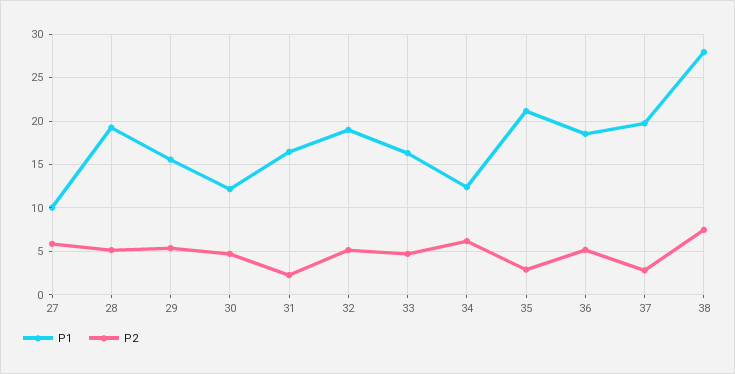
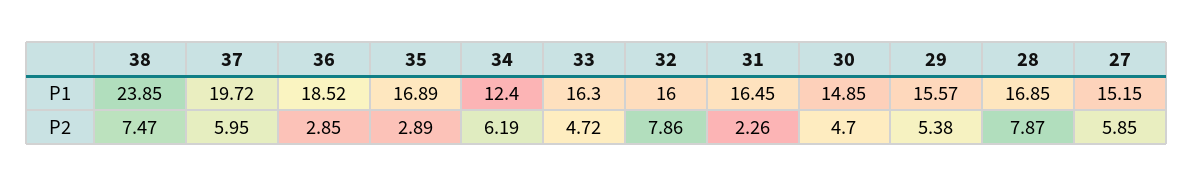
  {
    "P1": {
-     "27": 10,
+     "27": 15.15,
-     "28": 19,
+     "28": 16.85,
      "29": 15.57,
-     "30": 12,
+     "30": 14.85,
      "31": 16.45,
-     "32": 19,
+     "32": 16,
      "33": 16.3,
      "34": 12.4,
-     "35": 21,
+     "35": 16.89,
      "36": 18.52,
      "37": 19.72,
-     "38": 28
+     "38": 23.85
    },
    "P2": {
      "27": 5.85,
-     "28": 5,
+     "28": 7.87,
      "29": 5.38,
      "30": 4.7,
      "31": 2.26,
-     "32": 5,
+     "32": 7.86,
      "33": 4.72,
      "34": 6.19,
      "35": 2.89,
-     "36": 5,
+     "36": 2.85,
-     "37": 3,
+     "37": 5.95,
      "38": 7.47
    }
  }

